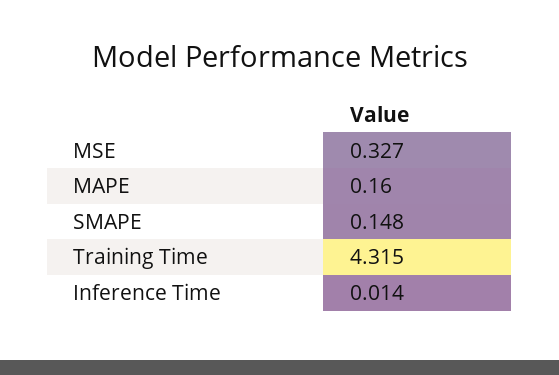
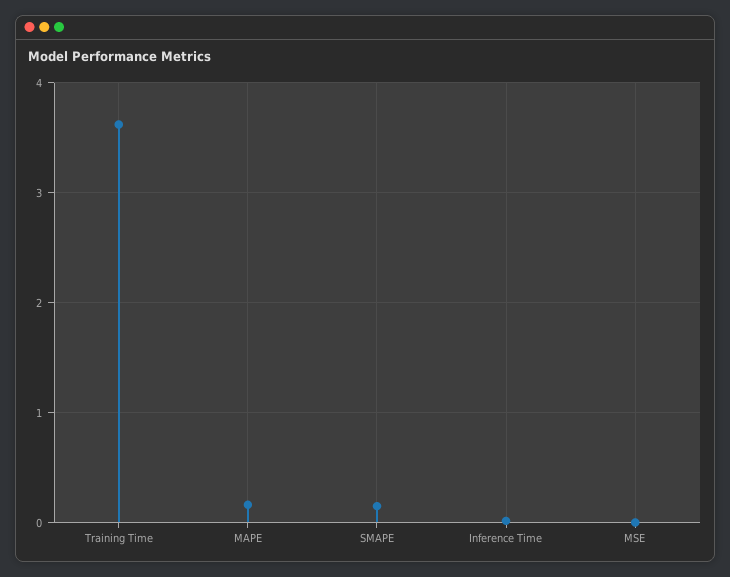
  {
-   "MSE": 0.327,
+   "MSE": 0,
    "MAPE": 0.16,
    "SMAPE": 0.148,
-   "Training Time": 4.315,
+   "Training Time": 3.6,
    "Inference Time": 0.014
  }

